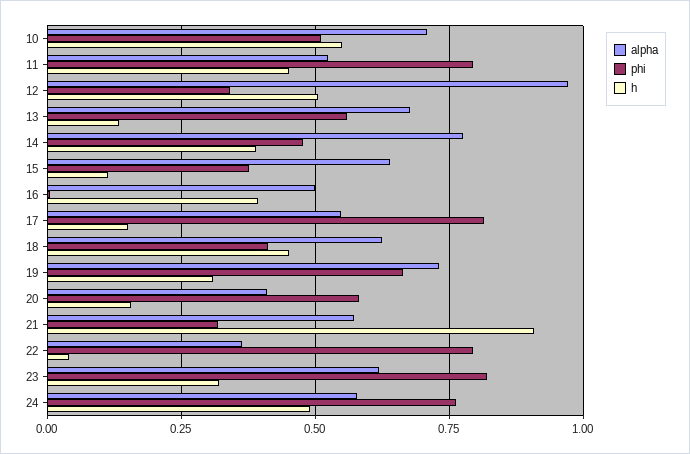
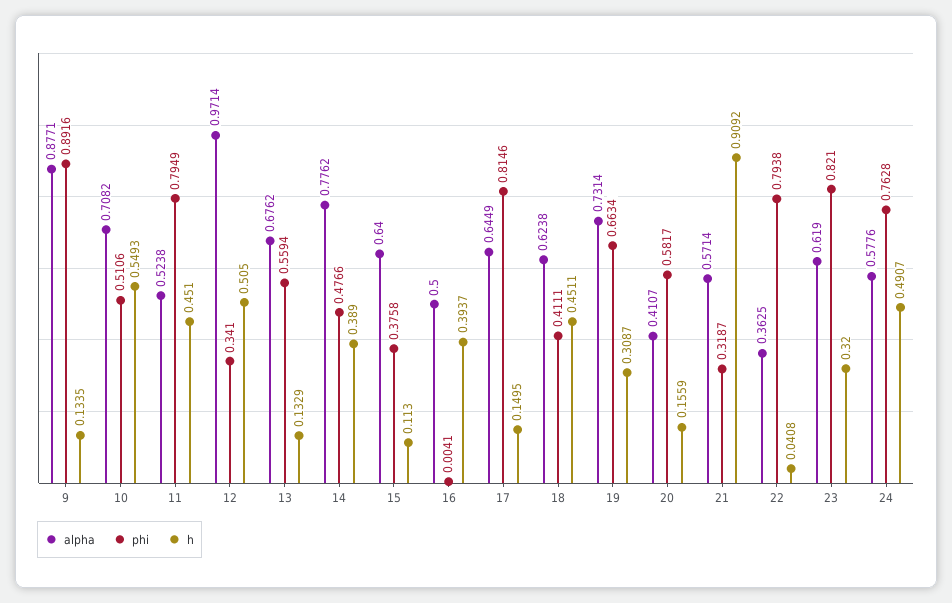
  {
    "alpha": {
      "10": 0.7082,
      "11": 0.5238,
      "12": 0.9714,
      "13": 0.6762,
      "14": 0.7762,
      "15": 0.64,
      "16": 0.5,
-     "17": 0.55,
+     "17": 0.6449,
      "18": 0.6238,
      "19": 0.7314,
      "20": 0.4107,
      "21": 0.5714,
      "22": 0.3625,
      "23": 0.619,
-     "24": 0.5776
+     "24": 0.5776,
+     "9": 0.8771
    },
    "phi": {
      "10": 0.5106,
      "11": 0.7949,
      "12": 0.341,
      "13": 0.5594,
      "14": 0.4766,
      "15": 0.3758,
      "16": 0.0041,
      "17": 0.8146,
      "18": 0.4111,
      "19": 0.6634,
      "20": 0.5817,
      "21": 0.3187,
      "22": 0.7938,
      "23": 0.821,
-     "24": 0.7628
+     "24": 0.7628,
+     "9": 0.8916
    },
    "h": {
      "10": 0.5493,
      "11": 0.451,
      "12": 0.505,
      "13": 0.1329,
      "14": 0.389,
      "15": 0.113,
      "16": 0.3937,
      "17": 0.1495,
      "18": 0.4511,
      "19": 0.3087,
      "20": 0.1559,
      "21": 0.9092,
      "22": 0.0408,
      "23": 0.32,
-     "24": 0.4907
+     "24": 0.4907,
+     "9": 0.1335
    }
  }

